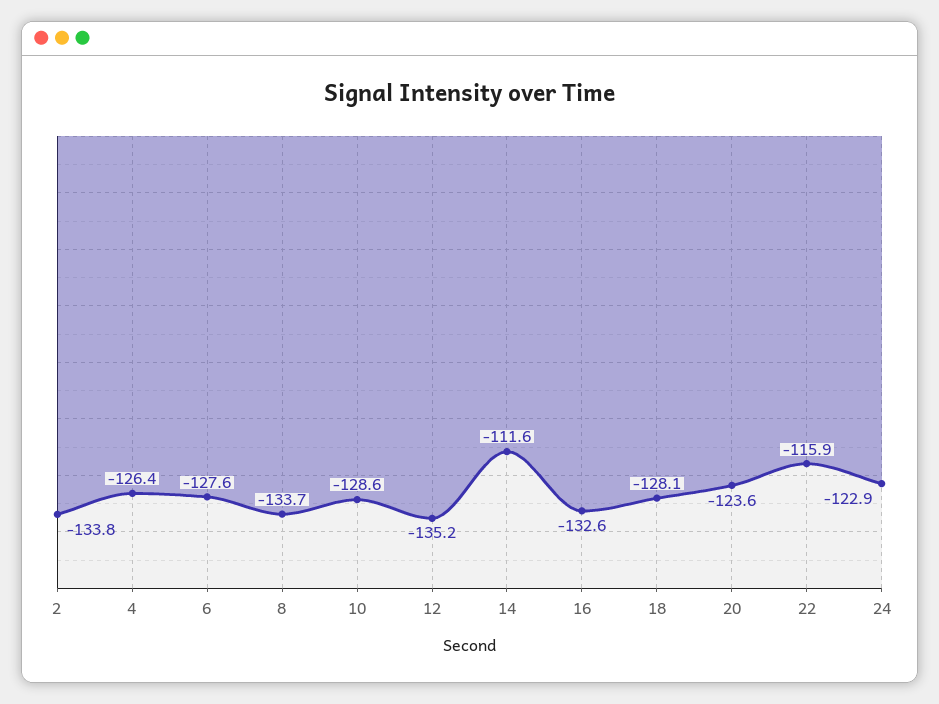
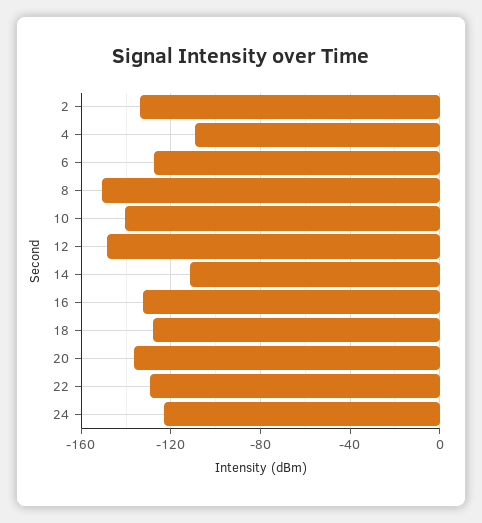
  {
    "2": -133.8,
-   "4": -126.4,
+   "4": -110,
    "6": -127.6,
-   "8": -133.7,
+   "8": -150,
-   "10": -128.6,
+   "10": -140,
-   "12": -135.2,
+   "12": -150,
    "14": -111.6,
    "16": -132.6,
    "18": -128.1,
-   "20": -123.6,
+   "20": -135,
-   "22": -115.9,
+   "22": -130,
    "24": -122.9
  }

